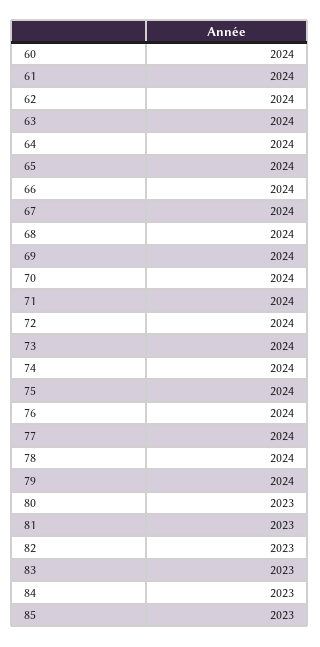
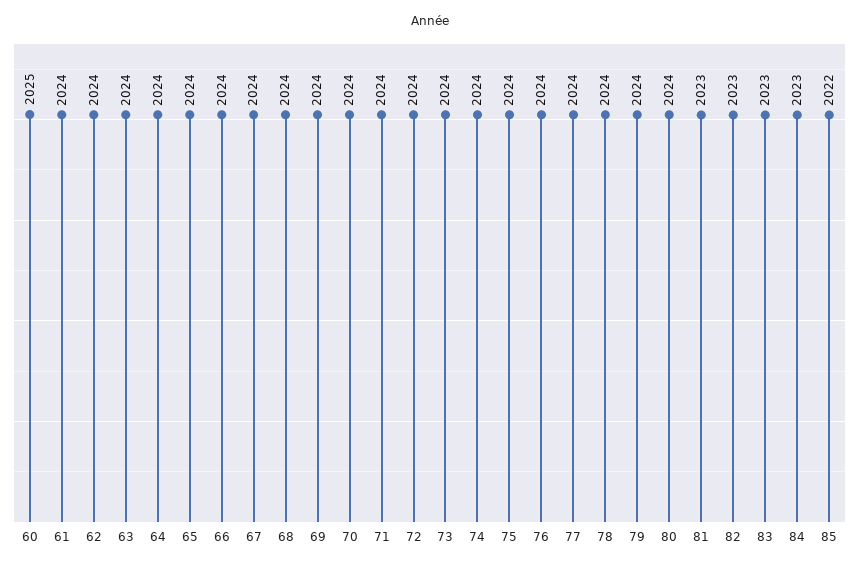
  {
-   "60": 2024,
+   "60": 2025,
    "61": 2024,
    "62": 2024,
    "63": 2024,
    "64": 2024,
    "65": 2024,
    "66": 2024,
    "67": 2024,
    "68": 2024,
    "69": 2024,
    "70": 2024,
    "71": 2024,
    "72": 2024,
    "73": 2024,
    "74": 2024,
    "75": 2024,
    "76": 2024,
    "77": 2024,
    "78": 2024,
    "79": 2024,
-   "80": 2023,
+   "80": 2024,
    "81": 2023,
    "82": 2023,
    "83": 2023,
    "84": 2023,
-   "85": 2023
+   "85": 2022
  }

